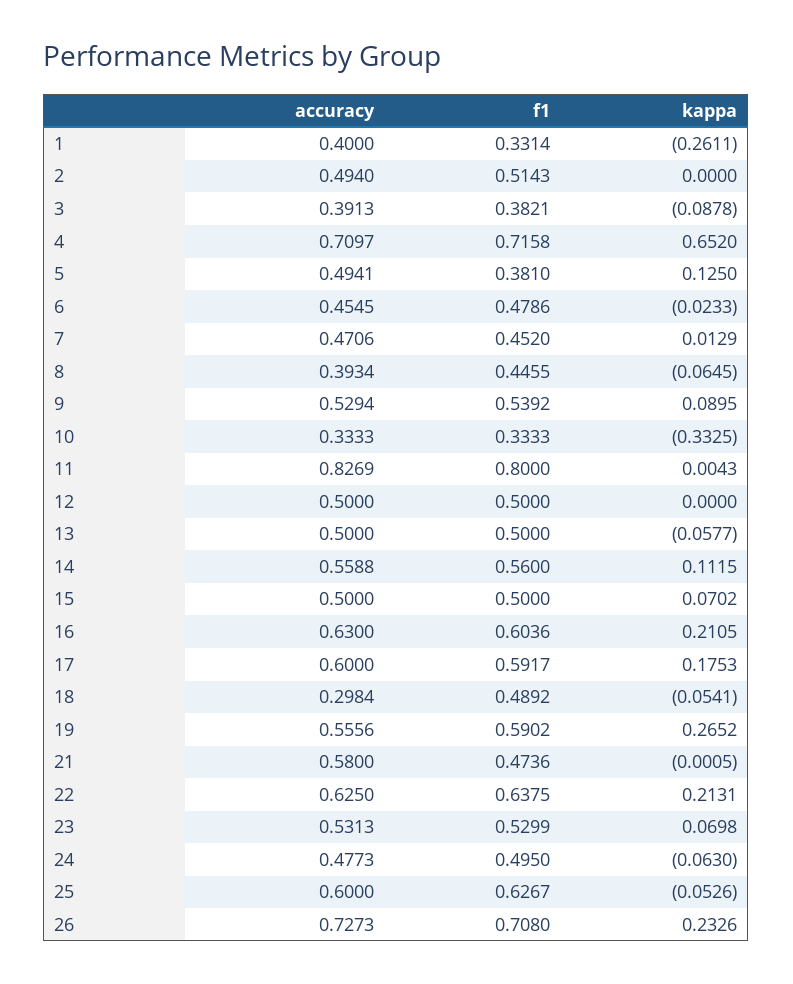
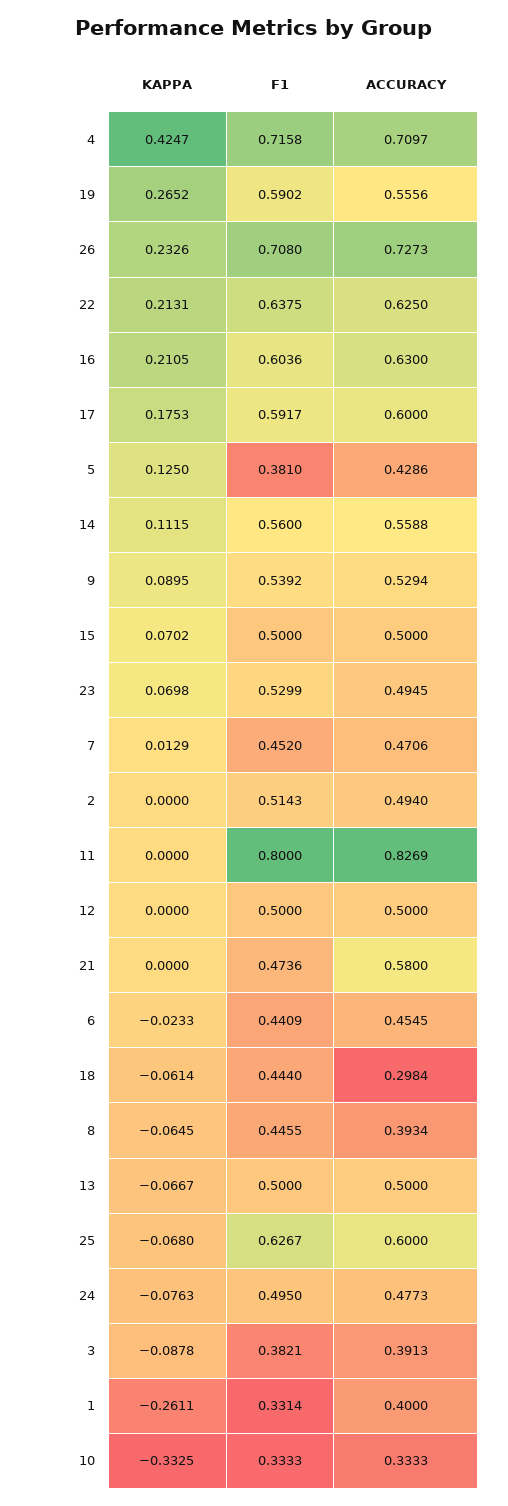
  {
    "accuracy": {
      "1": 0.4,
      "2": 0.494,
      "3": 0.3913,
      "4": 0.7097,
-     "5": 0.4941,
+     "5": 0.4286,
      "6": 0.4545,
      "7": 0.4706,
      "8": 0.3934,
      "9": 0.5294,
      "10": 0.3333,
      "11": 0.8269,
      "12": 0.5,
      "13": 0.5,
      "14": 0.5588,
      "15": 0.5,
      "16": 0.63,
      "17": 0.6,
      "18": 0.2984,
      "19": 0.5556,
      "21": 0.58,
      "22": 0.625,
-     "23": 0.5313,
+     "23": 0.4945,
      "24": 0.4773,
      "25": 0.6,
      "26": 0.7273
    },
    "f1": {
      "1": 0.3314,
      "2": 0.5143,
      "3": 0.3821,
      "4": 0.7158,
      "5": 0.381,
-     "6": 0.4786,
+     "6": 0.4409,
      "7": 0.452,
      "8": 0.4455,
      "9": 0.5392,
      "10": 0.3333,
      "11": 0.8,
      "12": 0.5,
      "13": 0.5,
      "14": 0.56,
      "15": 0.5,
      "16": 0.6036,
      "17": 0.5917,
-     "18": 0.4892,
+     "18": 0.444,
      "19": 0.5902,
      "21": 0.4736,
      "22": 0.6375,
      "23": 0.5299,
      "24": 0.495,
      "25": 0.6267,
      "26": 0.708
    },
    "kappa": {
      "1": -0.2611,
      "2": 0,
      "3": -0.0878,
-     "4": 0.652,
+     "4": 0.4247,
      "5": 0.125,
      "6": -0.0233,
      "7": 0.0129,
      "8": -0.0645,
      "9": 0.0895,
      "10": -0.3325,
-     "11": 0.0043,
+     "11": 0,
      "12": 0,
-     "13": -0.0577,
+     "13": -0.0667,
      "14": 0.1115,
      "15": 0.0702,
      "16": 0.2105,
      "17": 0.1753,
-     "18": -0.0541,
+     "18": -0.0614,
      "19": 0.2652,
-     "21": -0.0005,
+     "21": 0,
      "22": 0.2131,
      "23": 0.0698,
-     "24": -0.063,
+     "24": -0.0763,
-     "25": -0.0526,
+     "25": -0.068,
      "26": 0.2326
    }
  }

